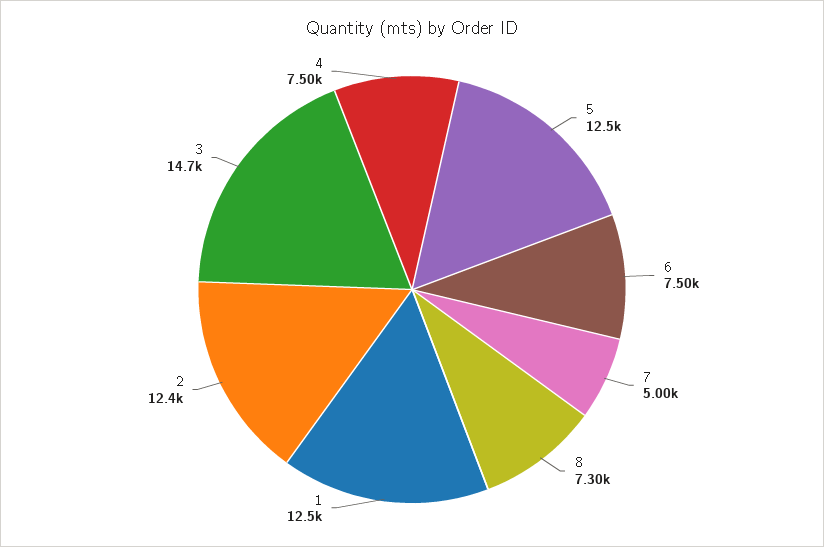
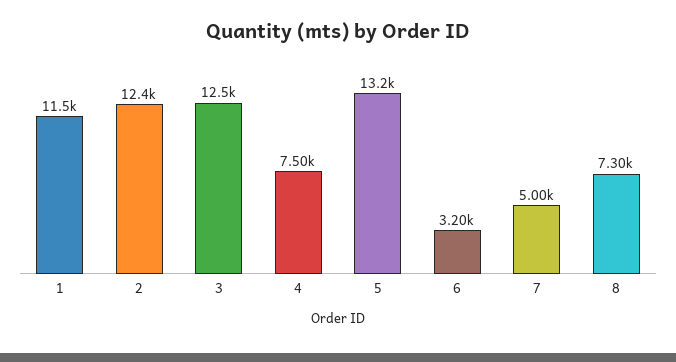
  {
-   "5": 12500,
+   "5": 13200,
-   "6": 7500,
+   "6": 3200,
    "7": 5000,
    "8": 7300,
-   "1": 12500,
+   "1": 11500,
    "2": 12400,
-   "3": 14700,
+   "3": 12500,
    "4": 7500
  }

